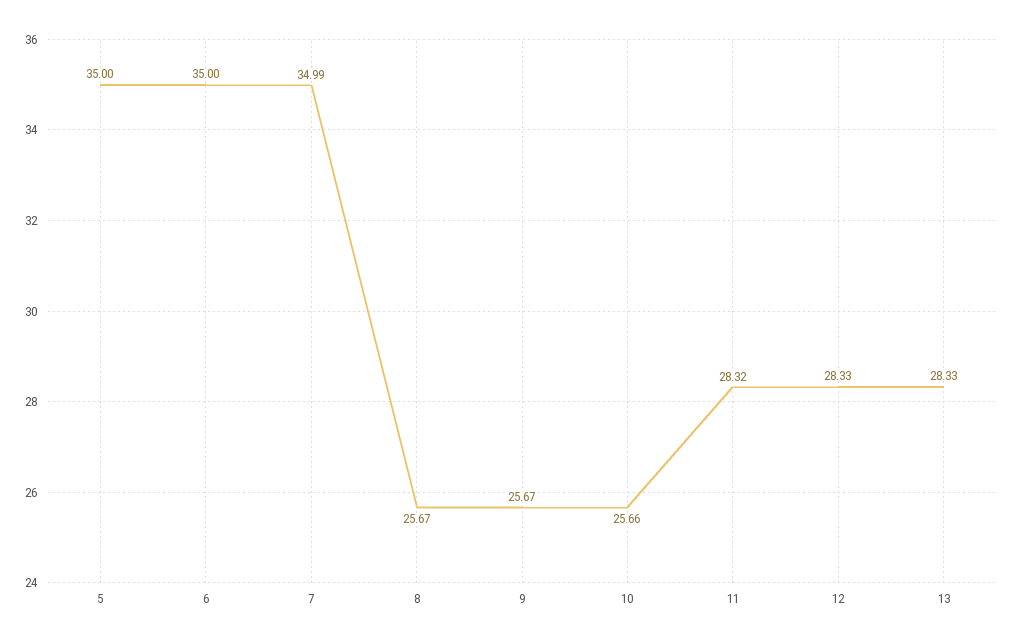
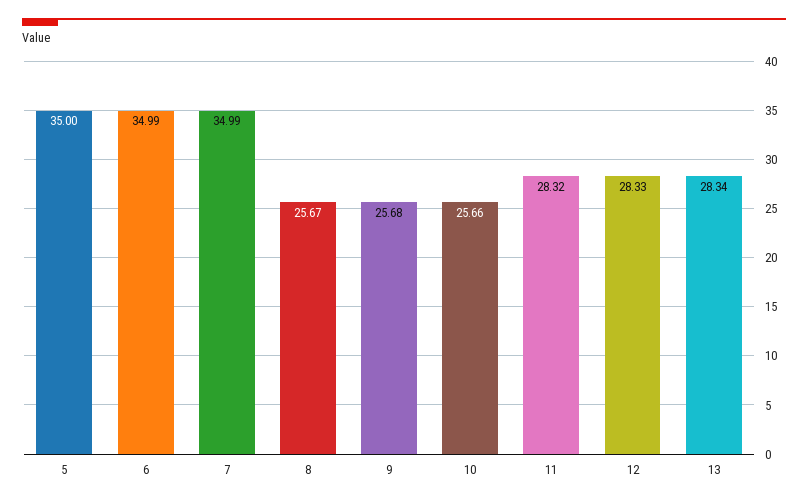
  {
    "5": 35,
-   "6": 35,
+   "6": 34.99,
    "7": 34.99,
    "8": 25.67,
-   "9": 25.67,
+   "9": 25.68,
    "10": 25.66,
    "11": 28.32,
    "12": 28.33,
-   "13": 28.33
+   "13": 28.34
  }

